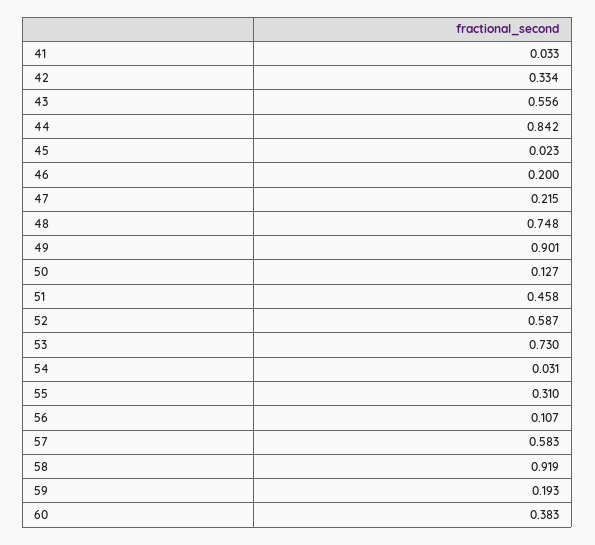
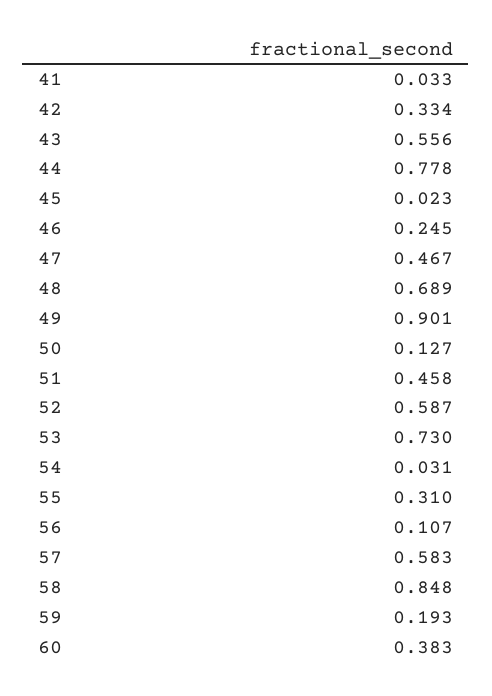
  {
    "41": 0.033,
    "42": 0.334,
    "43": 0.556,
-   "44": 0.842,
+   "44": 0.778,
    "45": 0.023,
-   "46": 0.2,
+   "46": 0.245,
-   "47": 0.215,
+   "47": 0.467,
-   "48": 0.748,
+   "48": 0.689,
    "49": 0.901,
    "50": 0.127,
    "51": 0.458,
    "52": 0.587,
    "53": 0.73,
    "54": 0.031,
    "55": 0.31,
    "56": 0.107,
    "57": 0.583,
-   "58": 0.919,
+   "58": 0.848,
    "59": 0.193,
    "60": 0.383
  }

